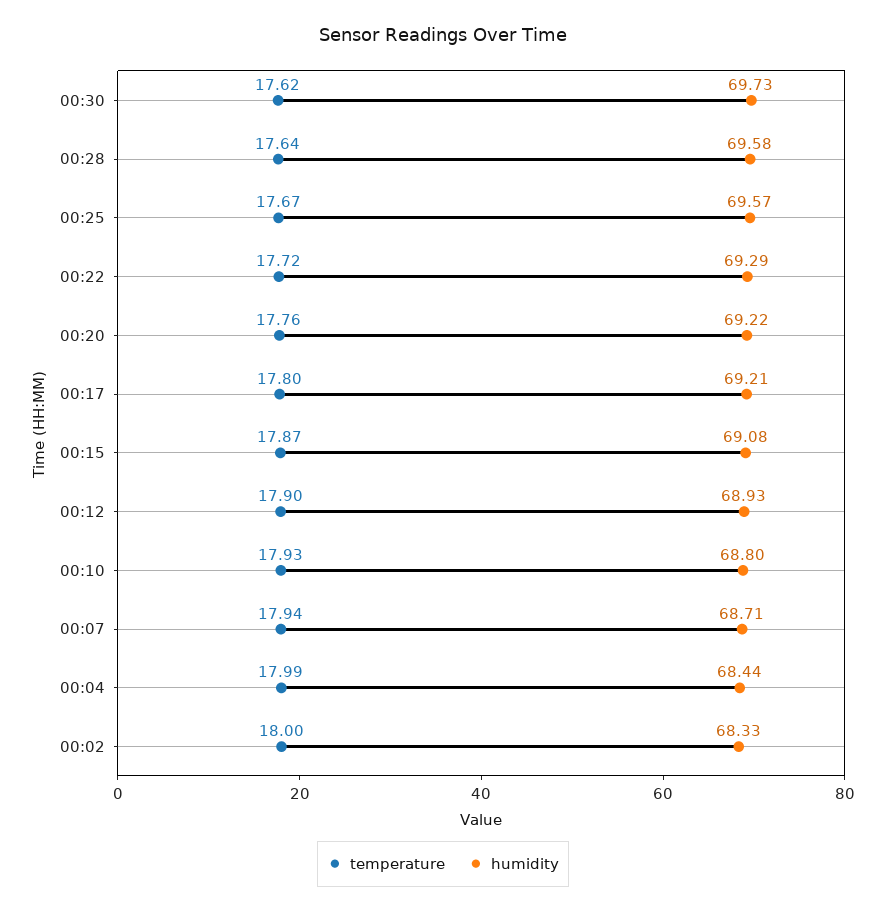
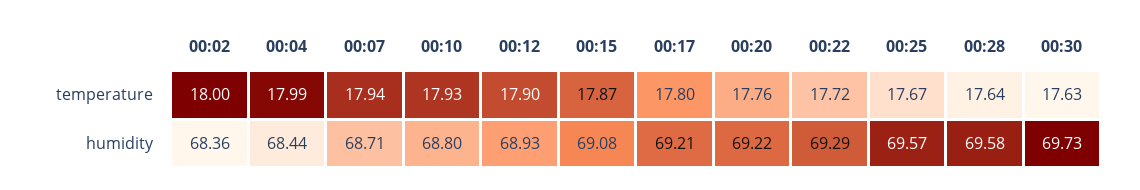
  {
    "temperature": {
-     "00:30": 17.62,
+     "00:30": 17.63,
      "00:28": 17.64,
      "00:25": 17.67,
      "00:22": 17.72,
      "00:20": 17.76,
      "00:17": 17.8,
      "00:15": 17.87,
      "00:12": 17.9,
      "00:10": 17.93,
      "00:07": 17.94,
      "00:04": 17.99,
      "00:02": 18
    },
    "humidity": {
      "00:30": 69.73,
      "00:28": 69.58,
      "00:25": 69.57,
      "00:22": 69.29,
      "00:20": 69.22,
      "00:17": 69.21,
      "00:15": 69.08,
      "00:12": 68.93,
      "00:10": 68.8,
      "00:07": 68.71,
      "00:04": 68.44,
-     "00:02": 68.33
+     "00:02": 68.36
    }
  }

